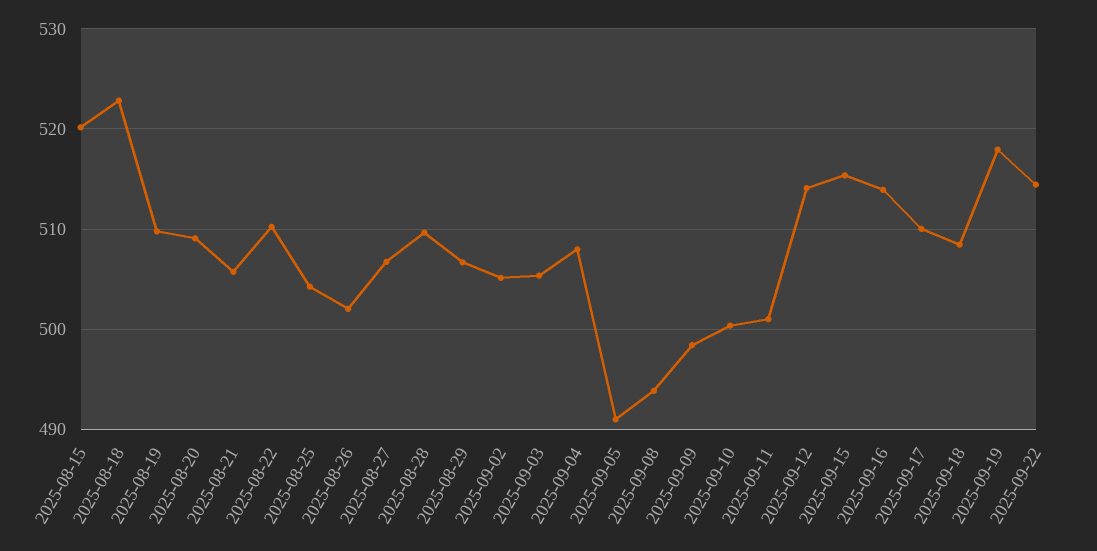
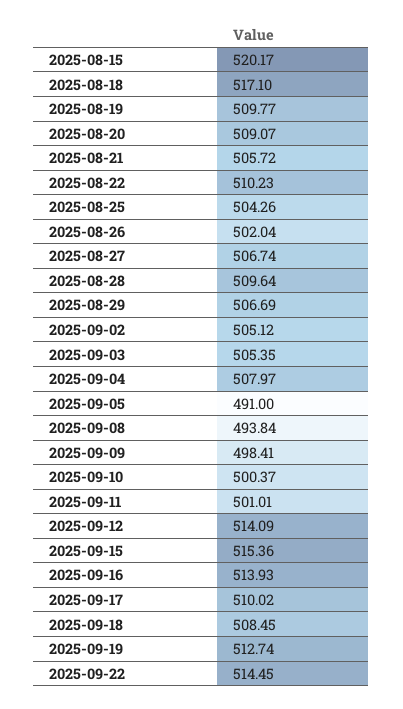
  {
    "2025-08-15": 520.17,
-   "2025-08-18": 523,
+   "2025-08-18": 517.1,
    "2025-08-19": 509.77,
    "2025-08-20": 509.07,
    "2025-08-21": 505.72,
    "2025-08-22": 510.23,
    "2025-08-25": 504.26,
    "2025-08-26": 502.04,
    "2025-08-27": 506.74,
    "2025-08-28": 509.64,
    "2025-08-29": 506.69,
    "2025-09-02": 505.12,
    "2025-09-03": 505.35,
    "2025-09-04": 507.97,
    "2025-09-05": 491,
    "2025-09-08": 493.84,
    "2025-09-09": 498.41,
    "2025-09-10": 500.37,
    "2025-09-11": 501.01,
    "2025-09-12": 514.09,
    "2025-09-15": 515.36,
    "2025-09-16": 513.93,
    "2025-09-17": 510.02,
    "2025-09-18": 508.45,
-   "2025-09-19": 518,
+   "2025-09-19": 512.74,
    "2025-09-22": 514.45
  }

